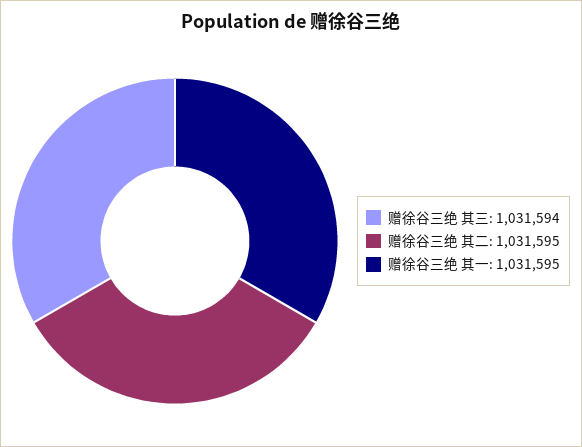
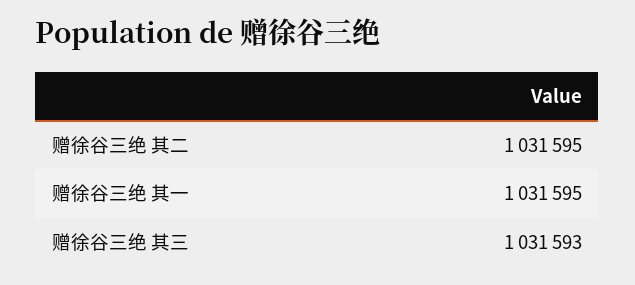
  {
-   "赠徐谷三绝 其三": 1031594,
+   "赠徐谷三绝 其三": 1031593,
    "赠徐谷三绝 其二": 1031595,
    "赠徐谷三绝 其一": 1031595
  }

